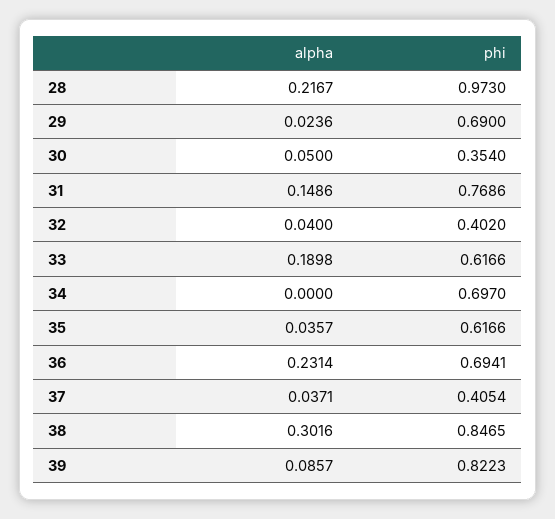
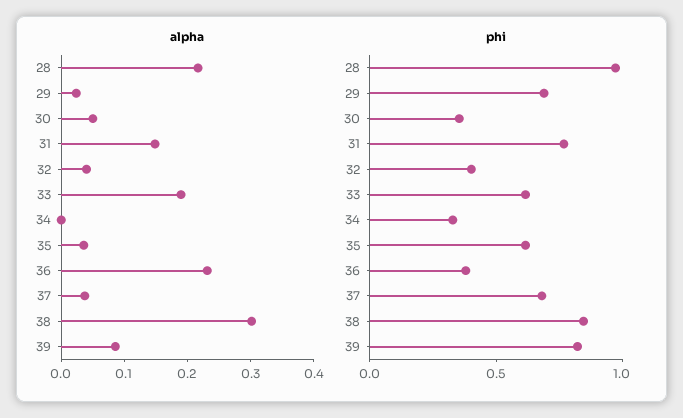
  {
    "alpha": {
      "28": 0.2167,
      "29": 0.0236,
      "30": 0.05,
      "31": 0.1486,
      "32": 0.04,
      "33": 0.1898,
      "34": 0,
      "35": 0.0357,
      "36": 0.2314,
      "37": 0.0371,
      "38": 0.3016,
      "39": 0.0857
    },
    "phi": {
      "28": 0.973,
      "29": 0.69,
      "30": 0.354,
      "31": 0.7686,
      "32": 0.402,
      "33": 0.6166,
-     "34": 0.697,
+     "34": 0.3,
      "35": 0.6166,
-     "36": 0.6941,
+     "36": 0.4,
-     "37": 0.4054,
+     "37": 0.7,
      "38": 0.8465,
      "39": 0.8223
    }
  }

